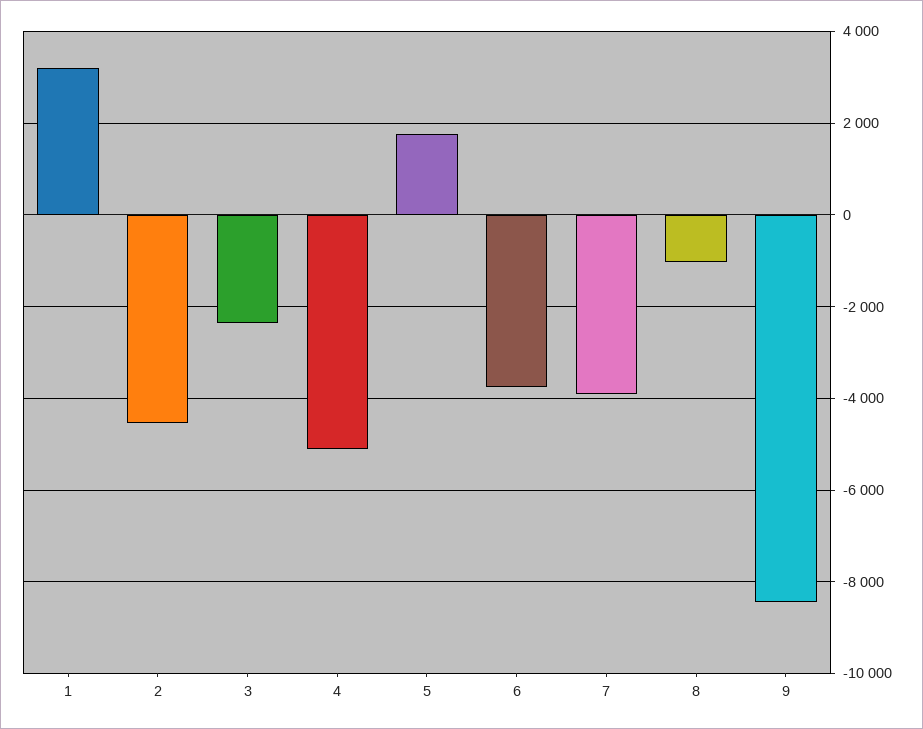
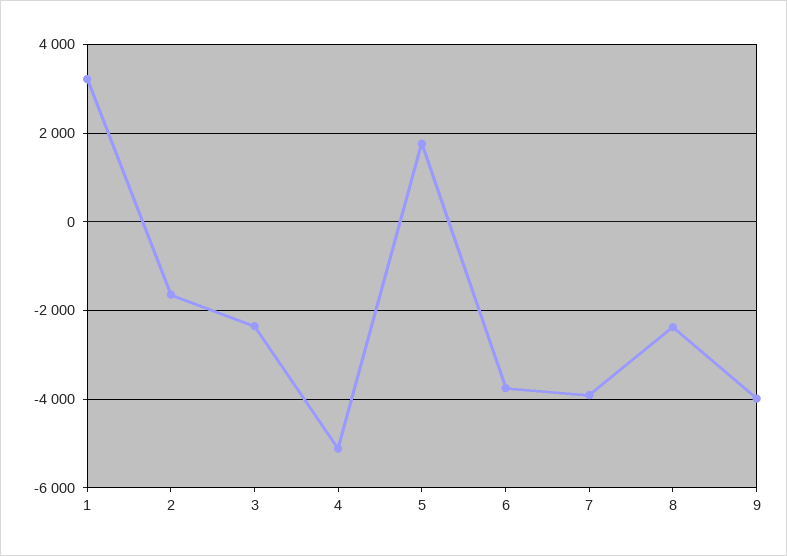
  {
    "1": 3200,
-   "2": -4600,
+   "2": -1600,
    "3": -2400,
    "4": -5200,
    "5": 1800,
    "6": -3800,
    "7": -4000,
-   "8": -1000,
+   "8": -2400,
-   "9": -8400
+   "9": -4000
  }

